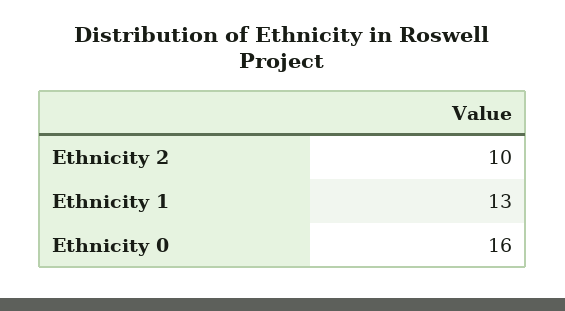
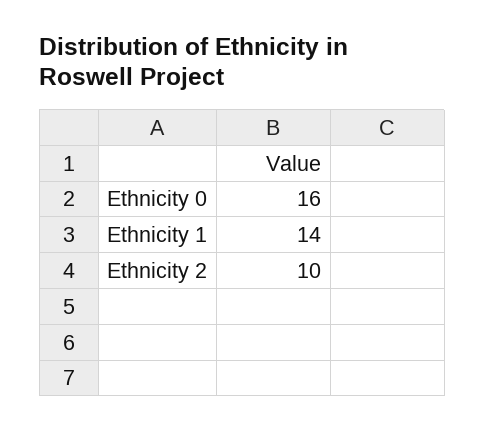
  {
    "Ethnicity 2": 10,
-   "Ethnicity 1": 13,
+   "Ethnicity 1": 14,
    "Ethnicity 0": 16
  }

